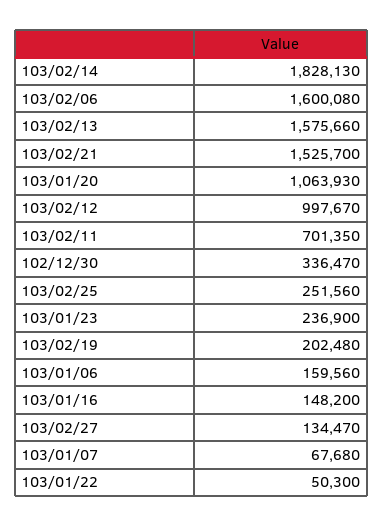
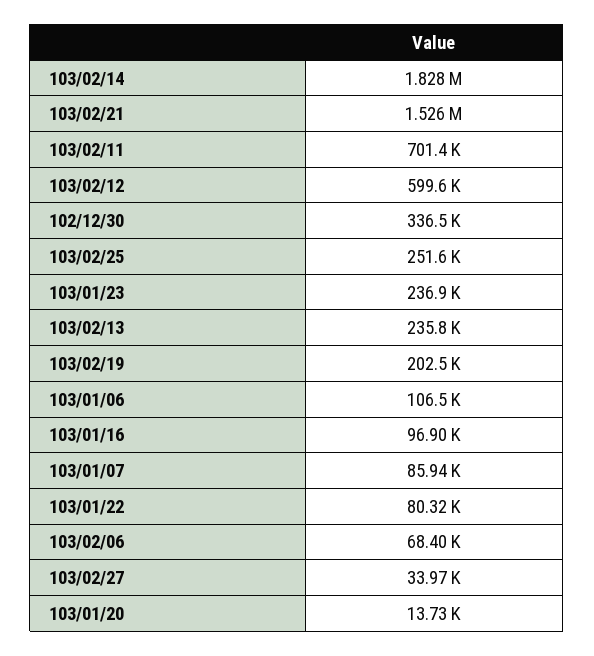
  {
    "103/02/14": 1828130,
-   "103/02/06": 1600080,
+   "103/02/06": 68400,
-   "103/02/13": 1575660,
+   "103/02/13": 235800,
    "103/02/21": 1525700,
-   "103/01/20": 1063930,
+   "103/01/20": 13730,
-   "103/02/12": 997670,
+   "103/02/12": 599600,
    "103/02/11": 701350,
    "102/12/30": 336470,
    "103/02/25": 251560,
    "103/01/23": 236900,
    "103/02/19": 202480,
-   "103/01/06": 159560,
+   "103/01/06": 106500,
-   "103/01/16": 148200,
+   "103/01/16": 96900,
-   "103/02/27": 134470,
+   "103/02/27": 33970,
-   "103/01/07": 67680,
+   "103/01/07": 85940,
-   "103/01/22": 50300
+   "103/01/22": 80320
  }

